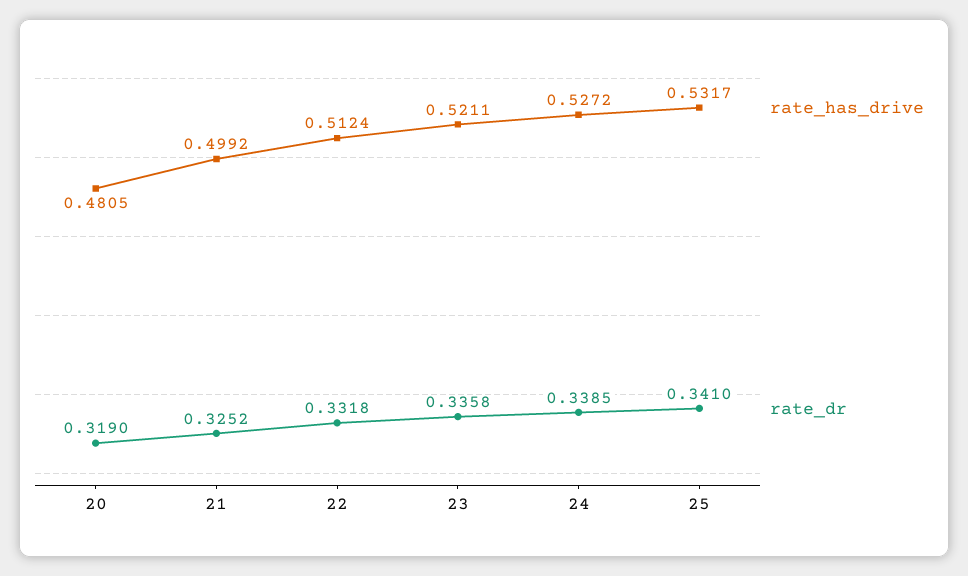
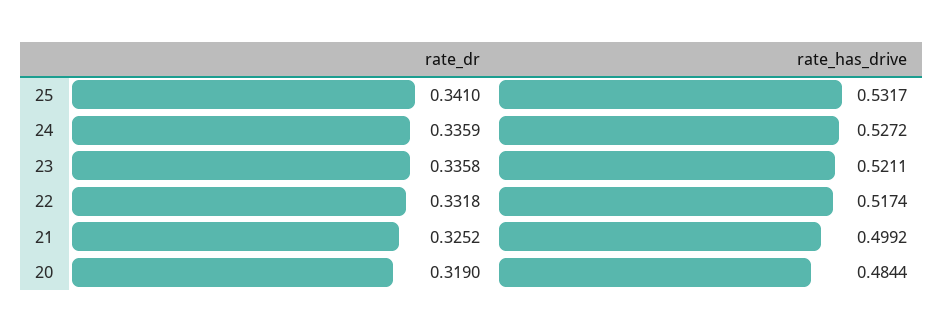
  {
    "rate_has_drive": {
-     "20": 0.4805,
+     "20": 0.4844,
      "21": 0.4992,
-     "22": 0.5124,
+     "22": 0.5174,
      "23": 0.5211,
      "24": 0.5272,
      "25": 0.5317
    },
    "rate_dr": {
      "20": 0.319,
      "21": 0.3252,
      "22": 0.3318,
      "23": 0.3358,
-     "24": 0.3385,
+     "24": 0.3359,
      "25": 0.341
    }
  }

